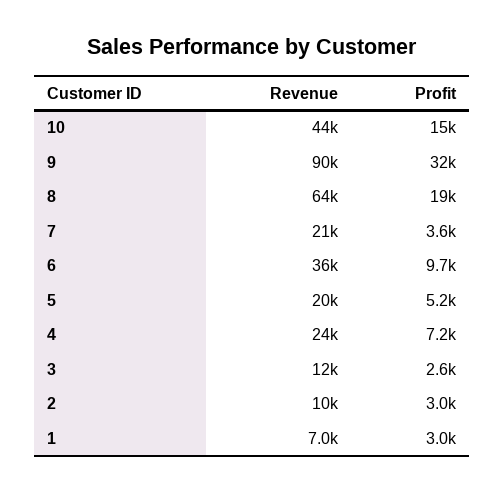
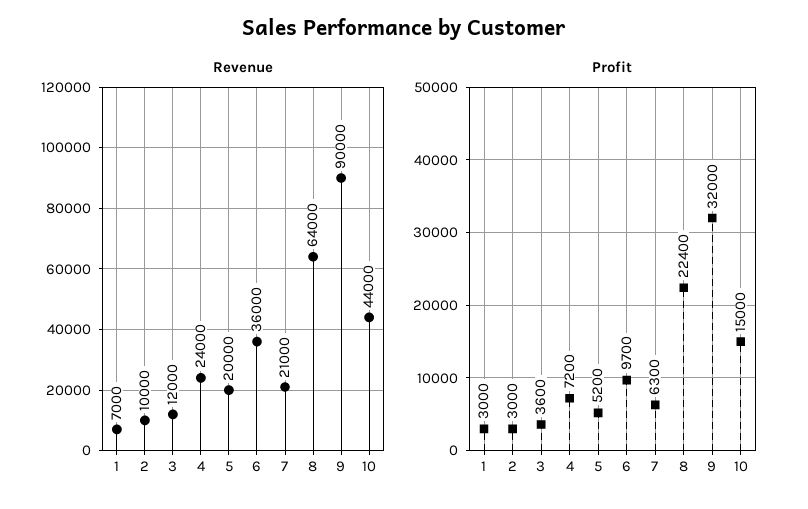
  {
    "Revenue": {
      "10": 44000,
      "9": 90000,
      "8": 64000,
      "7": 21000,
      "6": 36000,
      "5": 20000,
      "4": 24000,
      "3": 12000,
      "2": 10000,
      "1": 7000
    },
    "Profit": {
      "10": 15000,
      "9": 32000,
-     "8": 19000,
+     "8": 22400,
-     "7": 3600,
+     "7": 6300,
      "6": 9700,
      "5": 5200,
      "4": 7200,
-     "3": 2600,
+     "3": 3600,
      "2": 3000,
      "1": 3000
    }
  }

